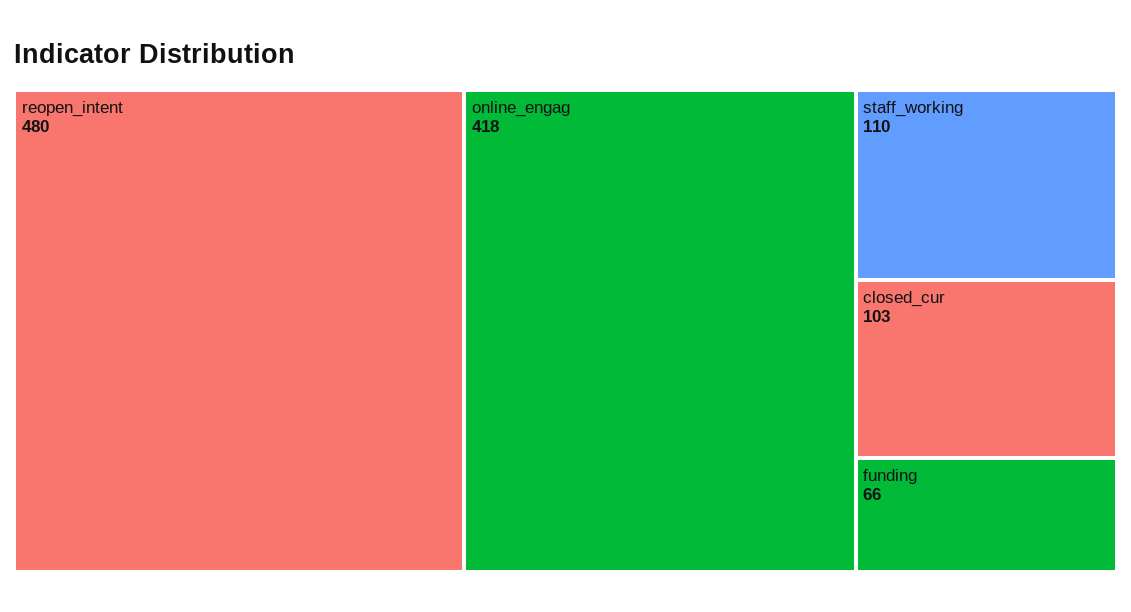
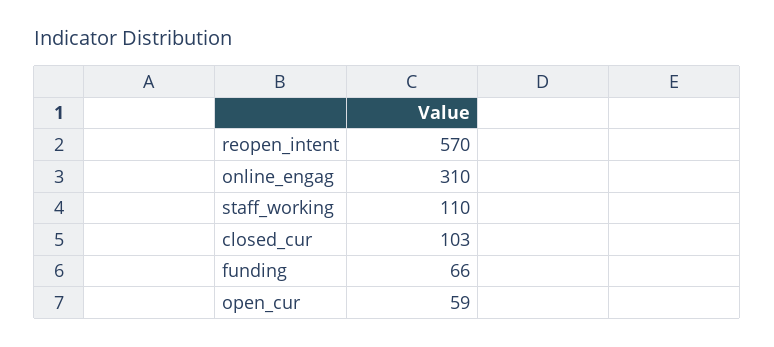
  {
-   "reopen_intent": 480,
+   "reopen_intent": 570,
-   "online_engag": 418,
+   "online_engag": 310,
    "staff_working": 110,
    "closed_cur": 103,
-   "funding": 66
+   "funding": 66,
+   "open_cur": 59
  }

